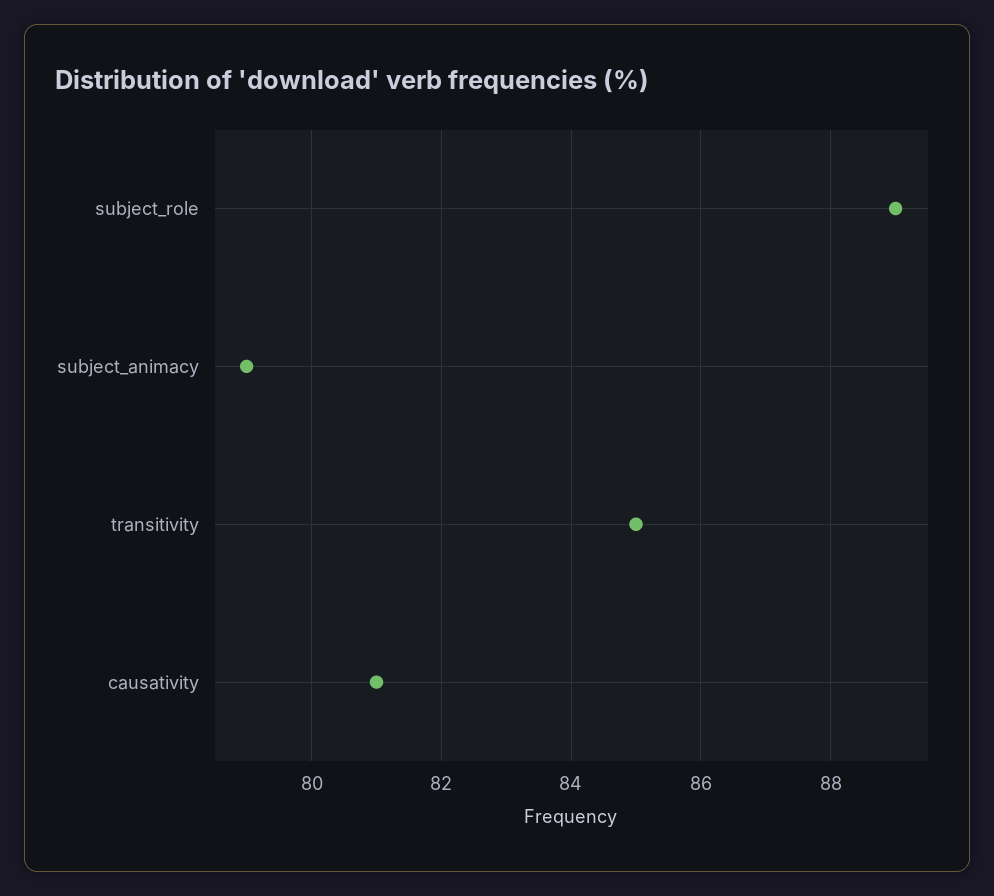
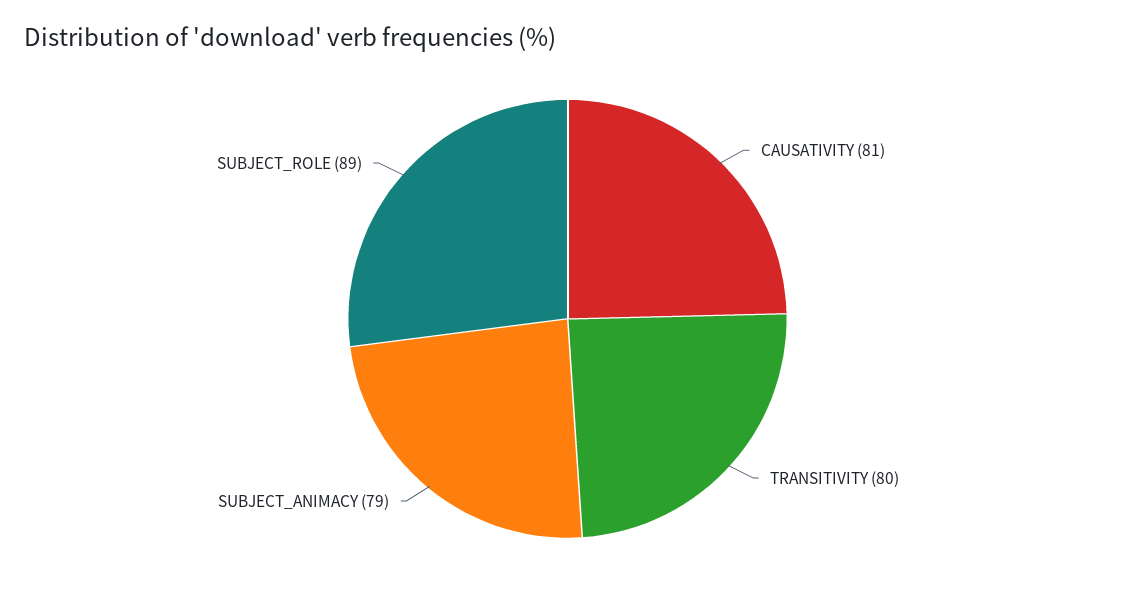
  {
    "subject_role": 89,
    "subject_animacy": 79,
-   "transitivity": 85,
+   "transitivity": 80,
    "causativity": 81
  }

